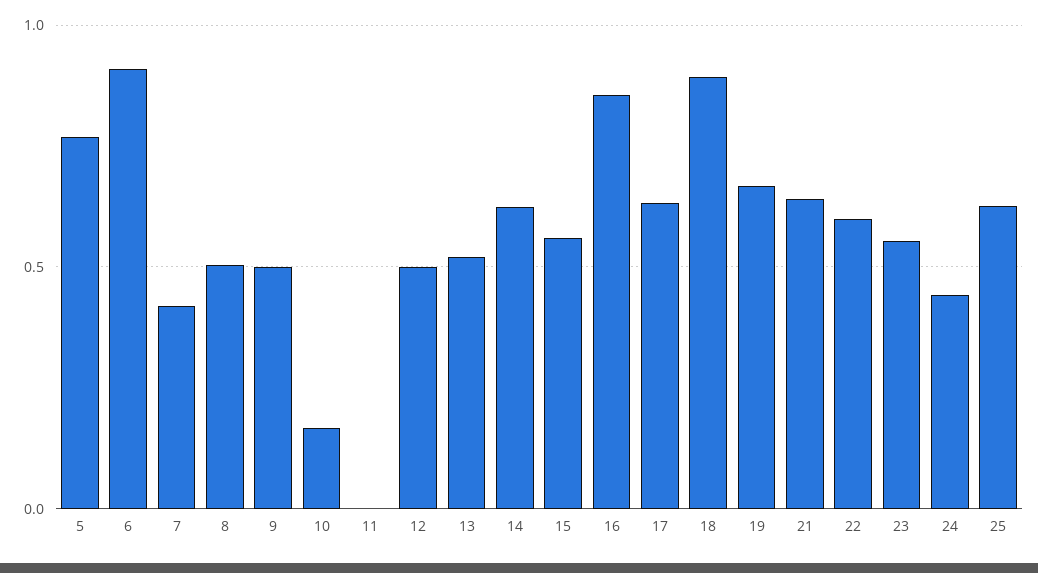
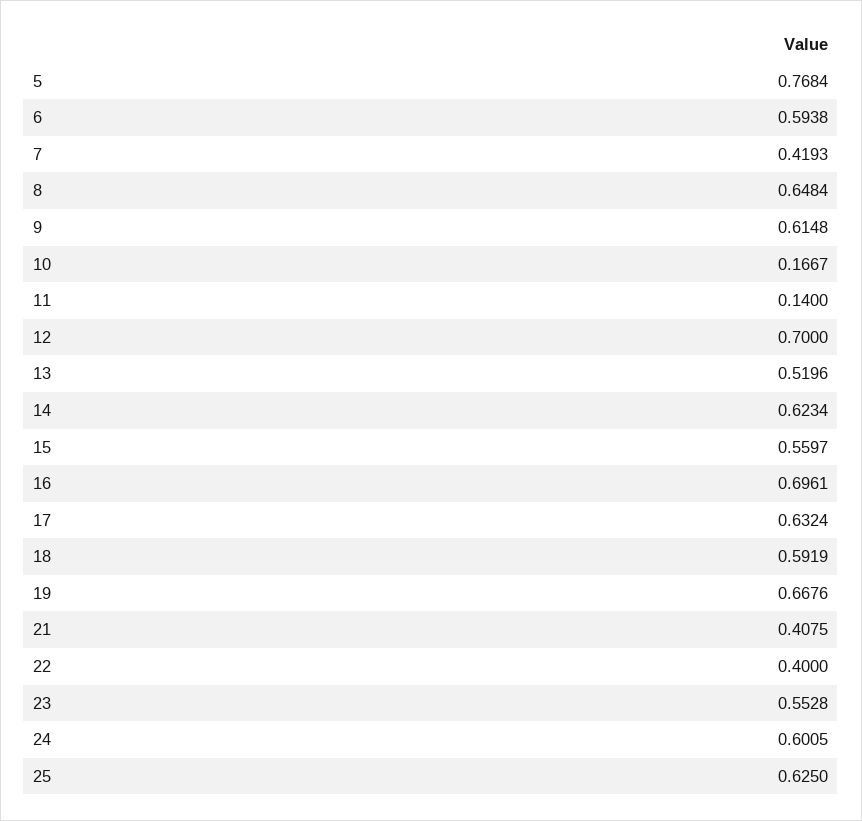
  {
    "5": 0.7684,
-   "6": 0.9,
+   "6": 0.5938,
    "7": 0.4193,
-   "8": 0.5,
+   "8": 0.6484,
-   "9": 0.5,
+   "9": 0.6148,
    "10": 0.1667,
-   "11": 0,
+   "11": 0.14,
-   "12": 0.5,
+   "12": 0.7,
    "13": 0.5196,
    "14": 0.6234,
    "15": 0.5597,
-   "16": 0.85,
+   "16": 0.6961,
    "17": 0.6324,
-   "18": 0.9,
+   "18": 0.5919,
    "19": 0.6676,
-   "21": 0.65,
+   "21": 0.4075,
-   "22": 0.6,
+   "22": 0.4,
    "23": 0.5528,
-   "24": 0.45,
+   "24": 0.6005,
    "25": 0.625
  }

